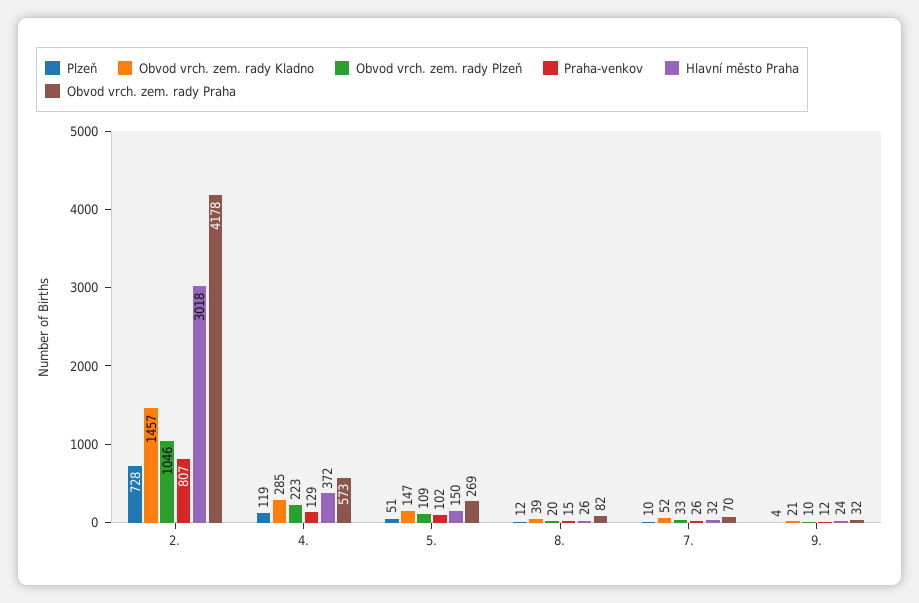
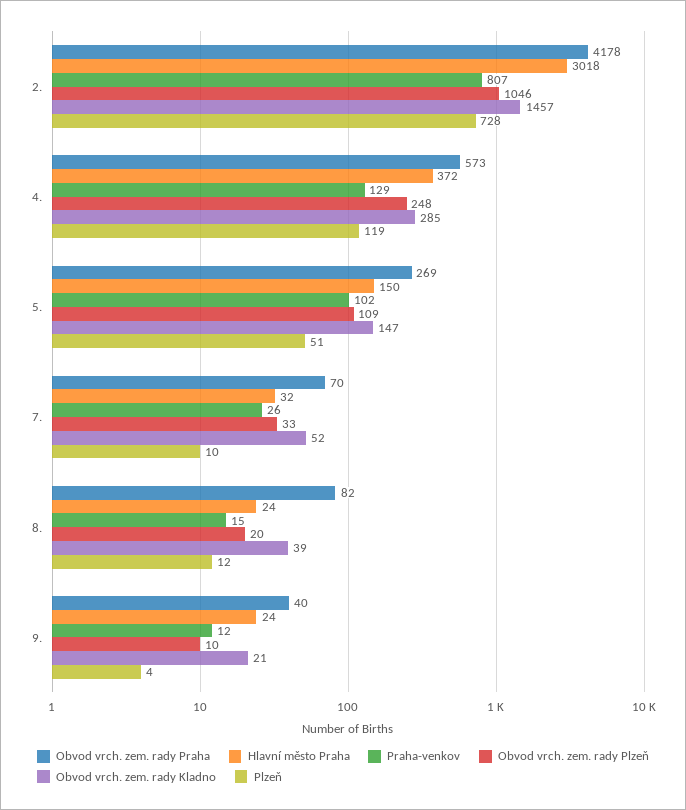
  {
    "Plzeň": {
      "2.": 728,
      "4.": 119,
      "5.": 51,
      "8.": 12,
      "7.": 10,
      "9.": 4
    },
    "Obvod vrch. zem. rady Kladno": {
      "2.": 1457,
      "4.": 285,
      "5.": 147,
      "8.": 39,
      "7.": 52,
      "9.": 21
    },
    "Obvod vrch. zem. rady Plzeň": {
      "2.": 1046,
-     "4.": 223,
+     "4.": 248,
      "5.": 109,
      "8.": 20,
      "7.": 33,
      "9.": 10
    },
    "Praha-venkov": {
      "2.": 807,
      "4.": 129,
      "5.": 102,
      "8.": 15,
      "7.": 26,
      "9.": 12
    },
    "Hlavní město Praha": {
      "2.": 3018,
      "4.": 372,
      "5.": 150,
-     "8.": 26,
+     "8.": 24,
      "7.": 32,
      "9.": 24
    },
    "Obvod vrch. zem. rady Praha": {
      "2.": 4178,
      "4.": 573,
      "5.": 269,
      "8.": 82,
      "7.": 70,
-     "9.": 32
+     "9.": 40
    }
  }

